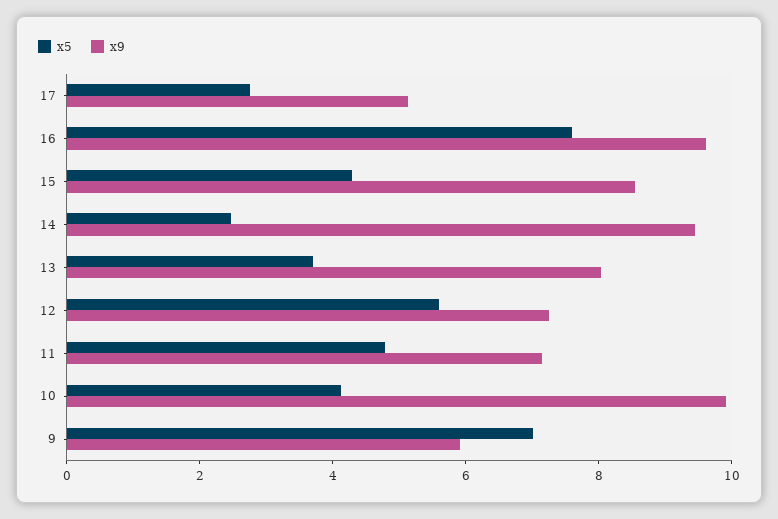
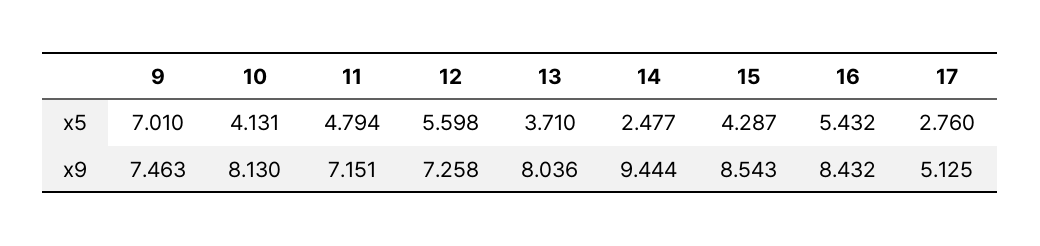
  {
    "x5": {
      "17": 2.76,
-     "16": 7.5,
+     "16": 5.432,
      "15": 4.287,
      "14": 2.477,
      "13": 3.71,
      "12": 5.598,
      "11": 4.794,
      "10": 4.131,
      "9": 7.01
    },
    "x9": {
      "17": 5.125,
-     "16": 9.5,
+     "16": 8.432,
      "15": 8.543,
      "14": 9.444,
      "13": 8.036,
      "12": 7.258,
      "11": 7.151,
-     "10": 10,
+     "10": 8.13,
-     "9": 6
+     "9": 7.463
    }
  }

